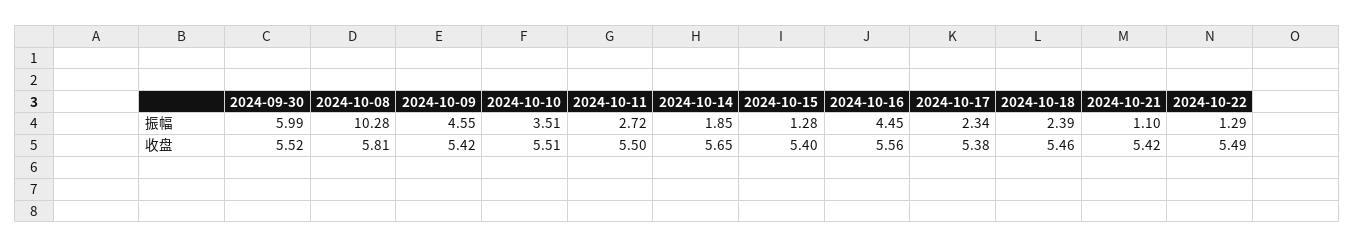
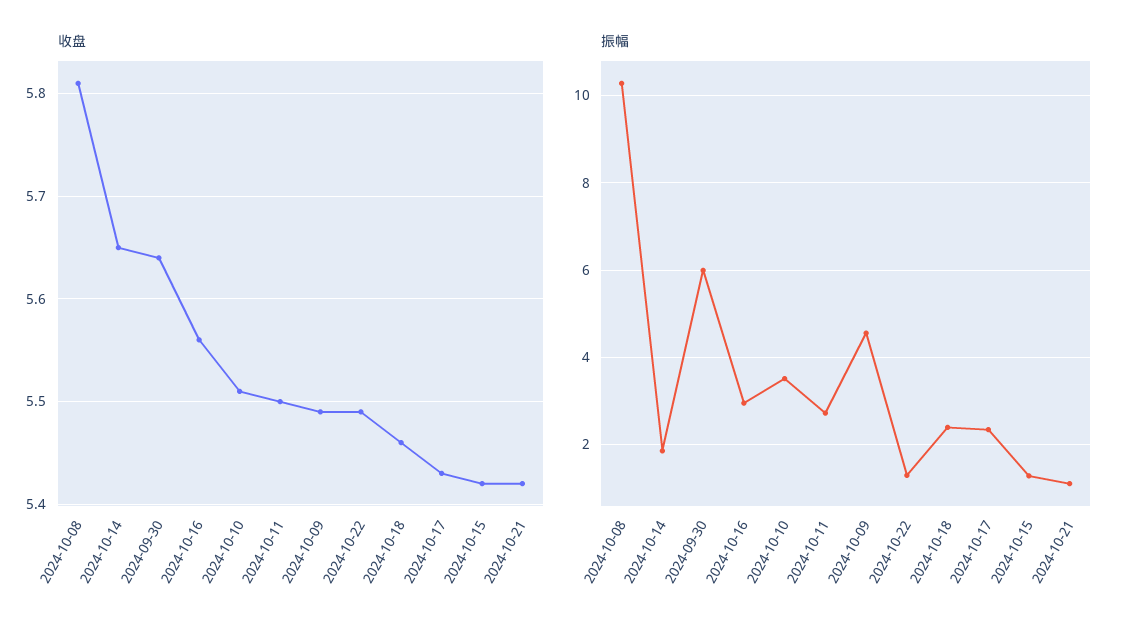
  {
    "振幅": {
      "2024-09-30": 5.99,
      "2024-10-08": 10.28,
      "2024-10-09": 4.55,
      "2024-10-10": 3.51,
      "2024-10-11": 2.72,
      "2024-10-14": 1.85,
      "2024-10-15": 1.28,
-     "2024-10-16": 4.45,
+     "2024-10-16": 3,
      "2024-10-17": 2.34,
      "2024-10-18": 2.39,
      "2024-10-21": 1.1,
      "2024-10-22": 1.29
    },
    "收盘": {
-     "2024-09-30": 5.52,
+     "2024-09-30": 5.64,
      "2024-10-08": 5.81,
-     "2024-10-09": 5.42,
+     "2024-10-09": 5.49,
      "2024-10-10": 5.51,
      "2024-10-11": 5.5,
      "2024-10-14": 5.65,
-     "2024-10-15": 5.4,
+     "2024-10-15": 5.42,
      "2024-10-16": 5.56,
-     "2024-10-17": 5.38,
+     "2024-10-17": 5.43,
      "2024-10-18": 5.46,
      "2024-10-21": 5.42,
      "2024-10-22": 5.49
    }
  }

